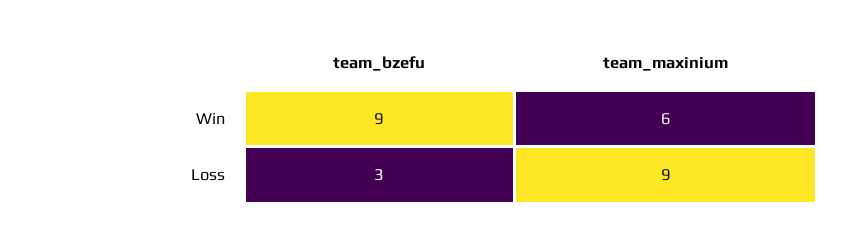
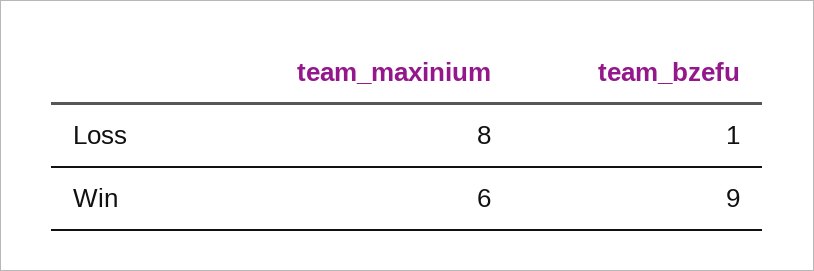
  {
    "team_bzefu": {
      "Win": 9,
-     "Loss": 3
+     "Loss": 1
    },
    "team_maxinium": {
      "Win": 6,
-     "Loss": 9
+     "Loss": 8
    }
  }

